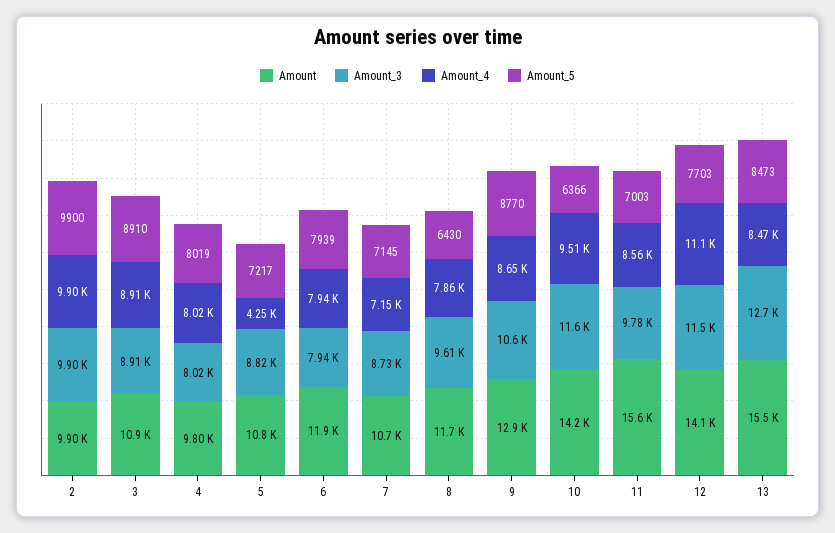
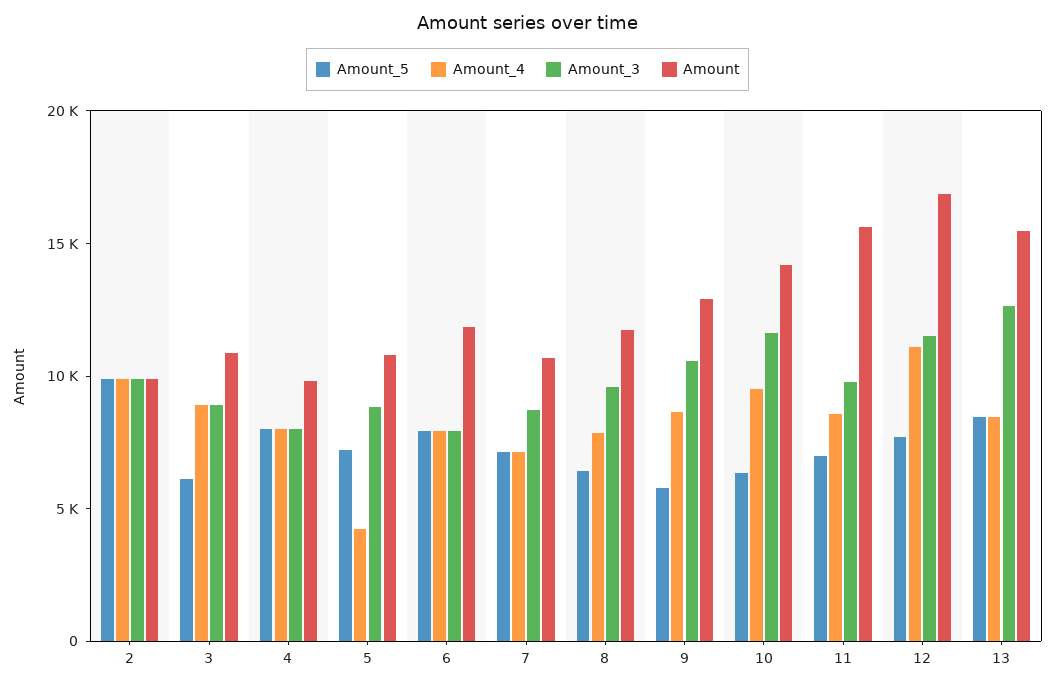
  {
    "Amount": {
      "2": 9900,
      "3": 10900,
      "4": 9800,
      "5": 10800,
      "6": 11900,
      "7": 10700,
      "8": 11700,
      "9": 12900,
      "10": 14200,
      "11": 15600,
-     "12": 14100,
+     "12": 17000,
      "13": 15500
    },
    "Amount_3": {
      "2": 9900,
      "3": 8910,
      "4": 8020,
      "5": 8820,
      "6": 7940,
      "7": 8730,
      "8": 9610,
      "9": 10600,
      "10": 11600,
      "11": 9780,
      "12": 11500,
      "13": 12700
    },
    "Amount_4": {
      "2": 9900,
      "3": 8910,
      "4": 8020,
      "5": 4250,
      "6": 7940,
      "7": 7150,
      "8": 7860,
      "9": 8650,
      "10": 9510,
      "11": 8560,
      "12": 11100,
      "13": 8470
    },
    "Amount_5": {
      "2": 9900,
-     "3": 8910,
+     "3": 6000,
      "4": 8019,
      "5": 7217,
      "6": 7939,
      "7": 7145,
      "8": 6430,
-     "9": 8770,
+     "9": 6000,
      "10": 6366,
      "11": 7003,
      "12": 7703,
      "13": 8473
    }
  }

